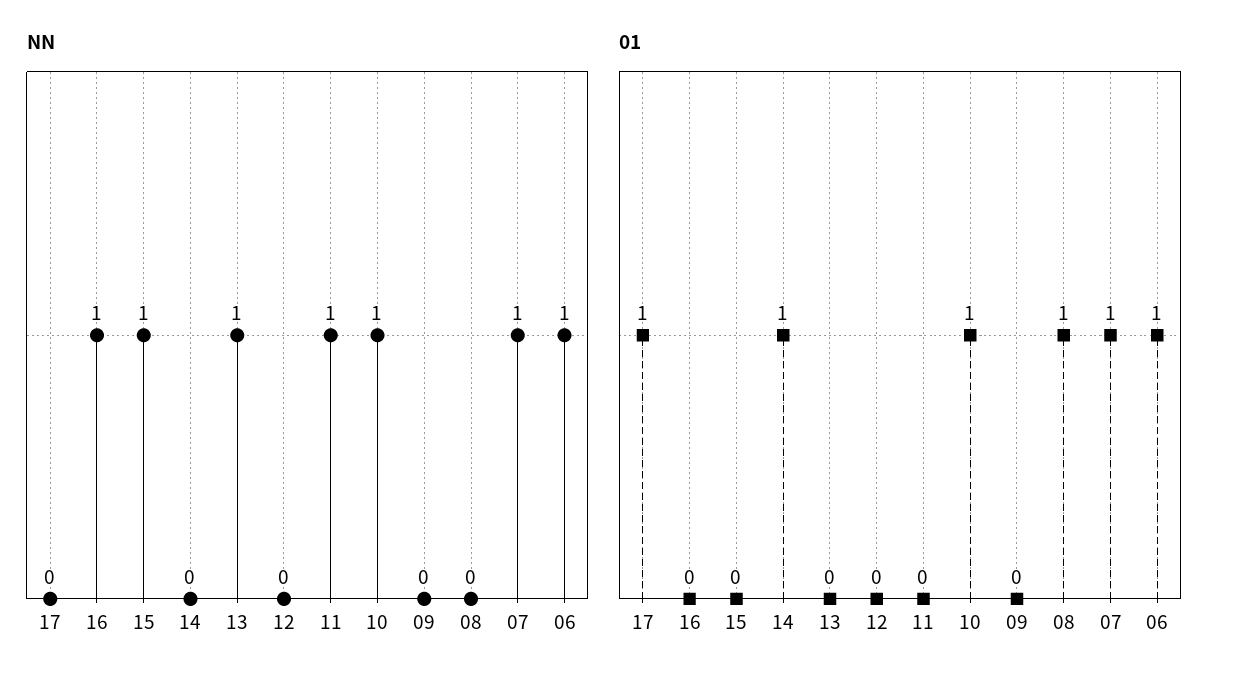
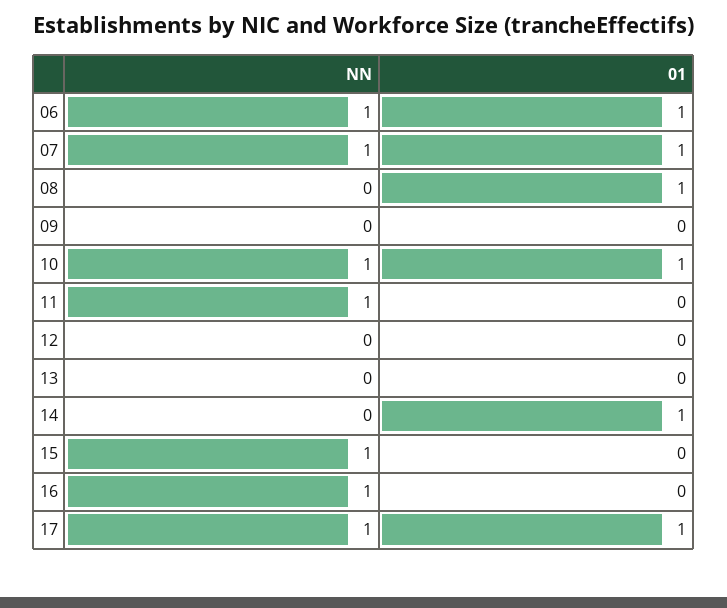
  {
    "NN": {
-     "17": 0,
+     "17": 1,
      "16": 1,
      "15": 1,
      "14": 0,
-     "13": 1,
+     "13": 0,
      "12": 0,
      "11": 1,
      "10": 1,
      "09": 0,
      "08": 0,
      "07": 1,
      "06": 1
    },
    "01": {
      "17": 1,
      "16": 0,
      "15": 0,
      "14": 1,
      "13": 0,
      "12": 0,
      "11": 0,
      "10": 1,
      "09": 0,
      "08": 1,
      "07": 1,
      "06": 1
    }
  }

